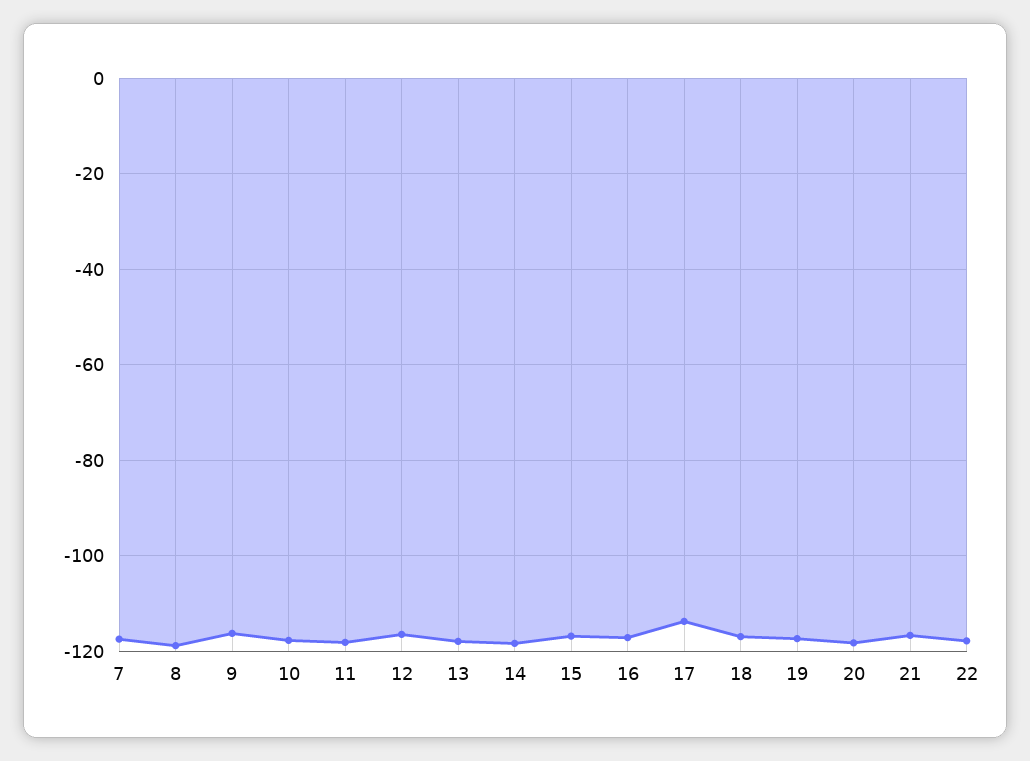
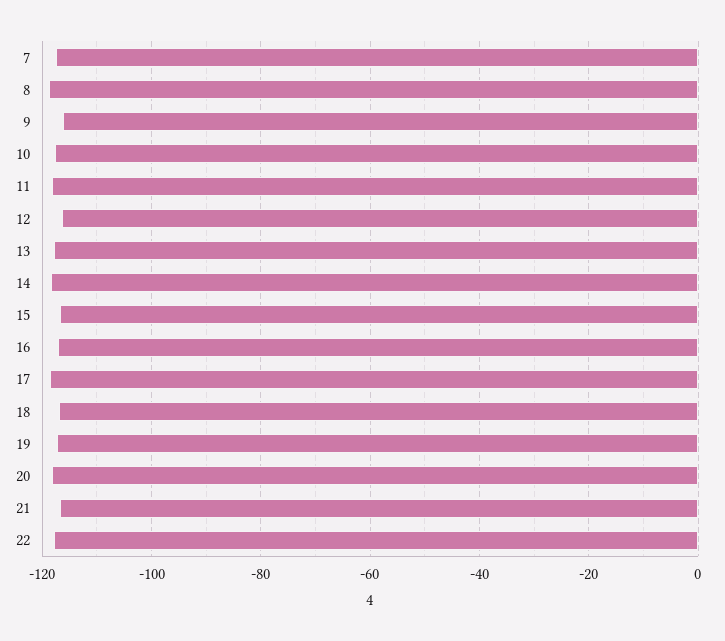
  {
    "7": -118,
    "8": -118,
    "9": -116,
    "10": -118,
    "11": -118,
    "12": -116,
    "13": -118,
    "14": -118,
    "15": -116,
    "16": -118,
-   "17": -114,
+   "17": -118,
    "18": -116,
    "19": -118,
    "20": -118,
    "21": -116,
    "22": -118
  }

